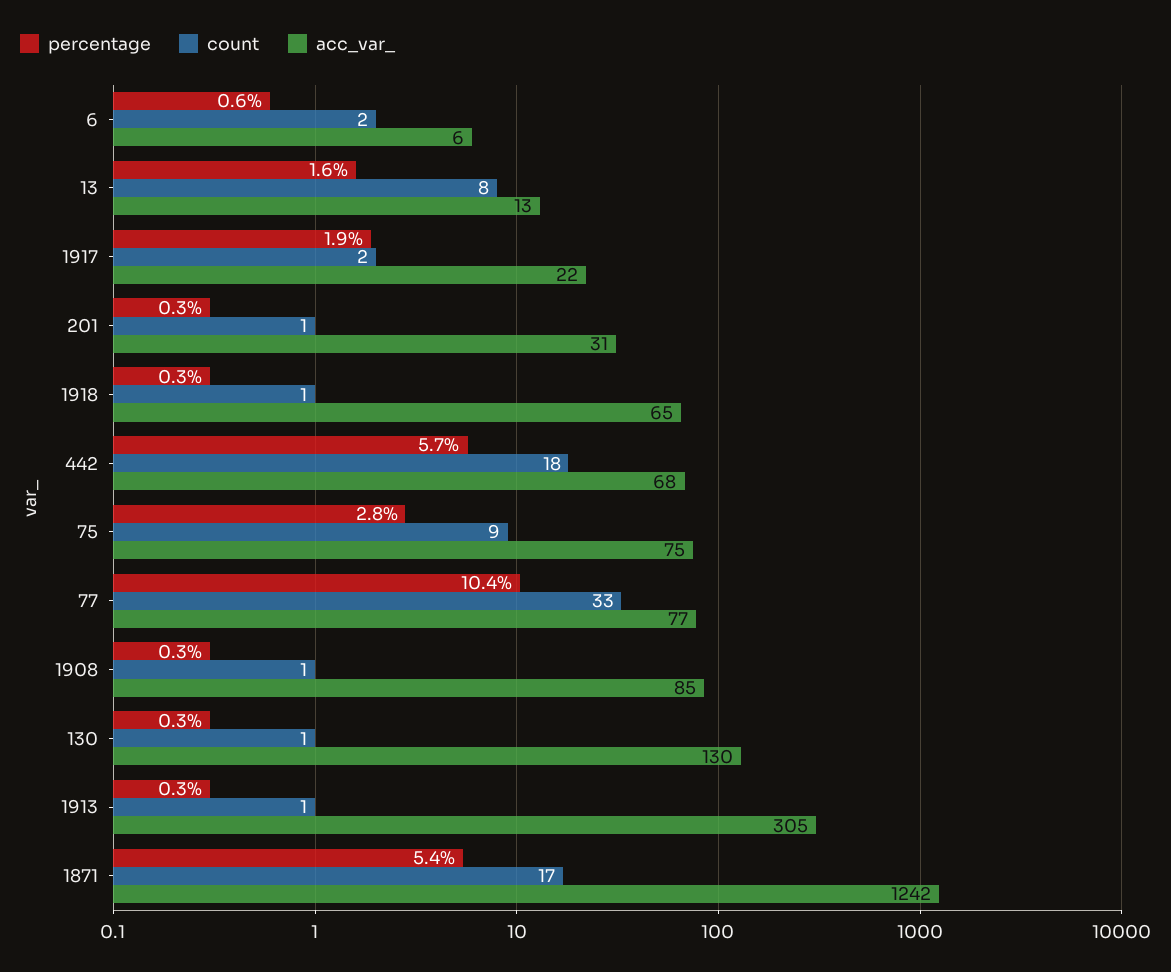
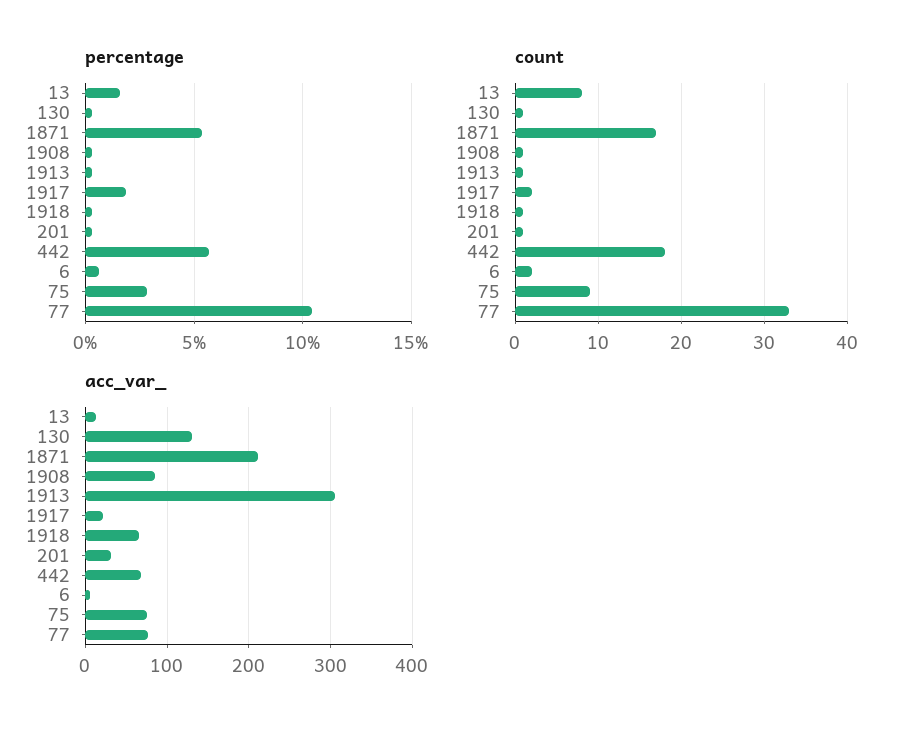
  {
    "percentage": {
      "6": 0.6,
      "13": 1.6,
      "1917": 1.9,
      "201": 0.3,
      "1918": 0.3,
      "442": 5.7,
      "75": 2.8,
      "77": 10.4,
      "1908": 0.3,
      "130": 0.3,
      "1913": 0.3,
      "1871": 5.4
    },
    "count": {
      "6": 2,
      "13": 8,
      "1917": 2,
      "201": 1,
      "1918": 1,
      "442": 18,
      "75": 9,
      "77": 33,
      "1908": 1,
      "130": 1,
      "1913": 1,
      "1871": 17
    },
    "acc_var_": {
      "6": 6,
      "13": 13,
      "1917": 22,
      "201": 31,
      "1918": 65,
      "442": 68,
      "75": 75,
      "77": 77,
      "1908": 85,
      "130": 130,
      "1913": 305,
-     "1871": 1242
+     "1871": 210
    }
  }

